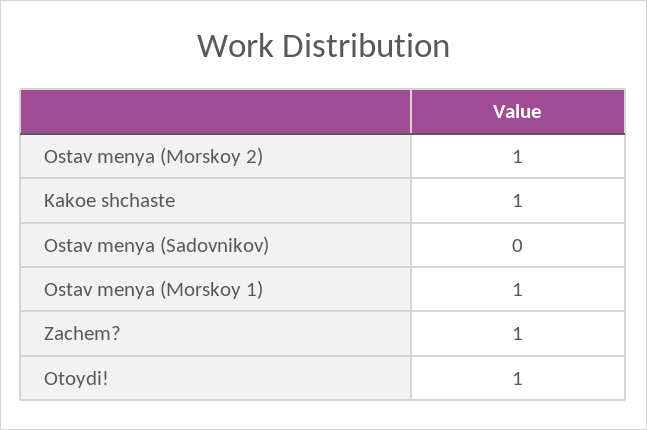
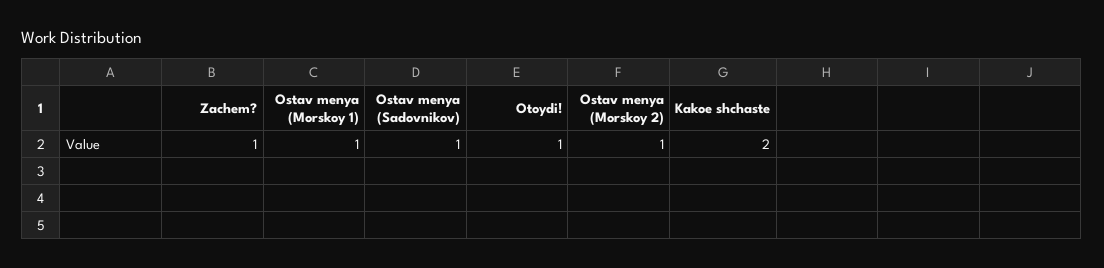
  {
    "Ostav menya (Morskoy 2)": 1,
-   "Kakoe shchaste": 1,
+   "Kakoe shchaste": 2,
-   "Ostav menya (Sadovnikov)": 0,
+   "Ostav menya (Sadovnikov)": 1,
    "Ostav menya (Morskoy 1)": 1,
    "Zachem?": 1,
    "Otoydi!": 1
  }

